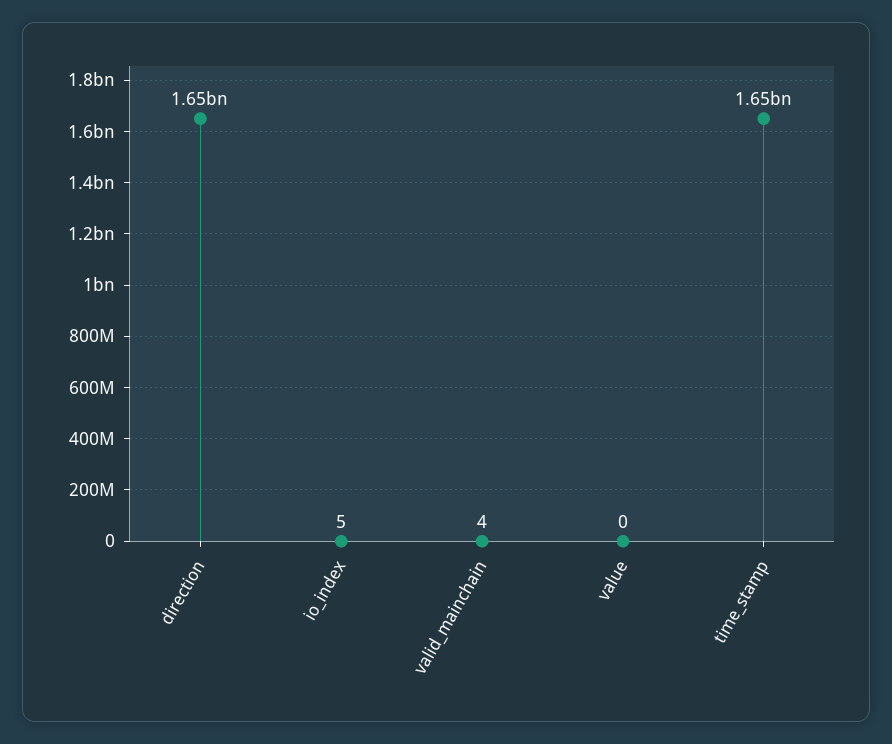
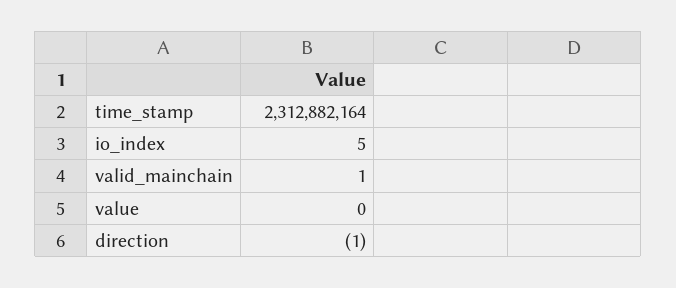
  {
-   "direction": 1650000000,
+   "direction": -1,
    "io_index": 5,
-   "valid_mainchain": 4,
+   "valid_mainchain": 1,
    "value": 0,
-   "time_stamp": 1650000000
+   "time_stamp": 2312882164
  }

